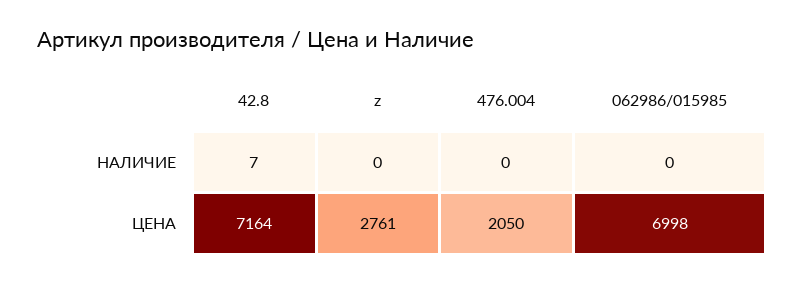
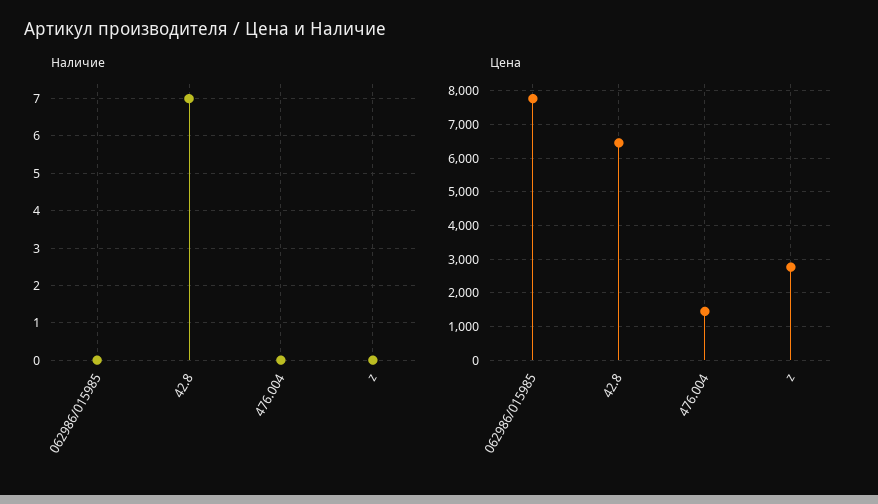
  {
    "НАЛИЧИЕ": {
      "42.8": 7,
      "z": 0,
      "476.004": 0,
      "062986/015985": 0
    },
    "ЦЕНА": {
-     "42.8": 7164,
+     "42.8": 6400,
      "z": 2761,
-     "476.004": 2050,
+     "476.004": 1400,
-     "062986/015985": 6998
+     "062986/015985": 7800
    }
  }

